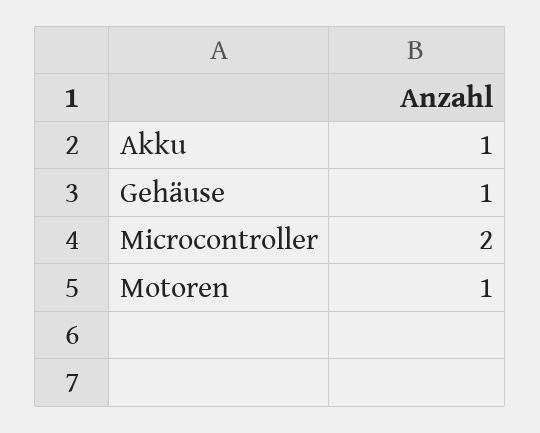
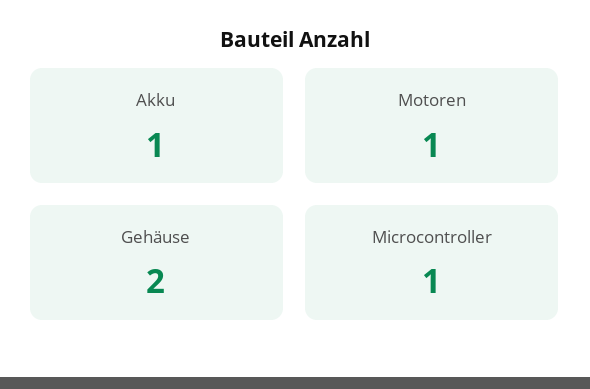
  {
    "Akku": 1,
-   "Gehäuse": 1,
+   "Gehäuse": 2,
-   "Microcontroller": 2,
+   "Microcontroller": 1,
    "Motoren": 1
  }

